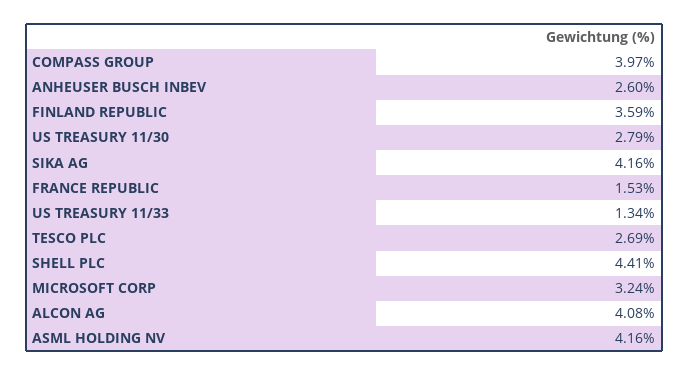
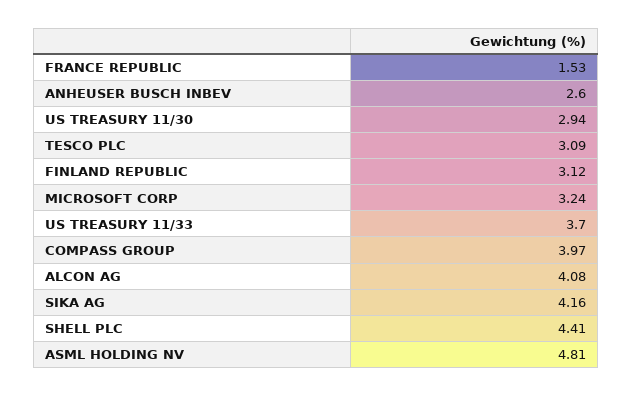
  {
    "COMPASS GROUP": 3.97,
    "ANHEUSER BUSCH INBEV": 2.6,
-   "FINLAND REPUBLIC": 3.59,
+   "FINLAND REPUBLIC": 3.12,
-   "US TREASURY 11/30": 2.79,
+   "US TREASURY 11/30": 2.94,
    "SIKA AG": 4.16,
    "FRANCE REPUBLIC": 1.53,
-   "US TREASURY 11/33": 1.34,
+   "US TREASURY 11/33": 3.7,
-   "TESCO PLC": 2.69,
+   "TESCO PLC": 3.09,
    "SHELL PLC": 4.41,
    "MICROSOFT CORP": 3.24,
    "ALCON AG": 4.08,
-   "ASML HOLDING NV": 4.16
+   "ASML HOLDING NV": 4.81
  }

